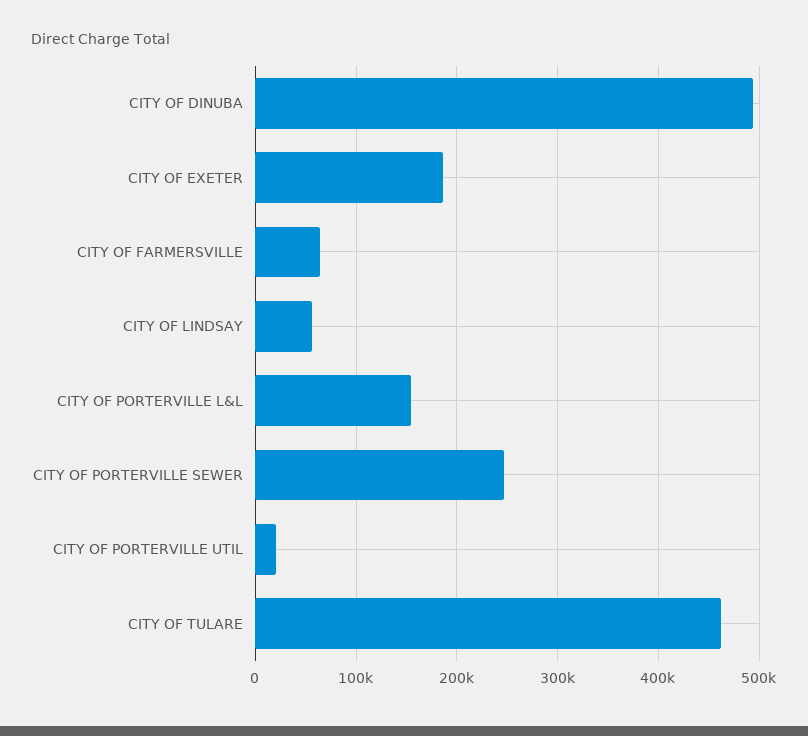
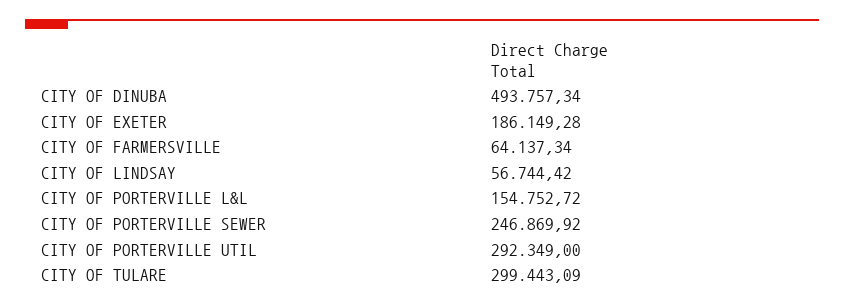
  {
    "CITY OF DINUBA": 493757.34,
    "CITY OF EXETER": 186149.28,
    "CITY OF FARMERSVILLE": 64137.34,
    "CITY OF LINDSAY": 56744.42,
    "CITY OF PORTERVILLE L&L": 154752.72,
    "CITY OF PORTERVILLE SEWER": 246869.92,
-   "CITY OF PORTERVILLE UTIL": 20000,
+   "CITY OF PORTERVILLE UTIL": 292349,
-   "CITY OF TULARE": 460000
+   "CITY OF TULARE": 299443.09
  }

